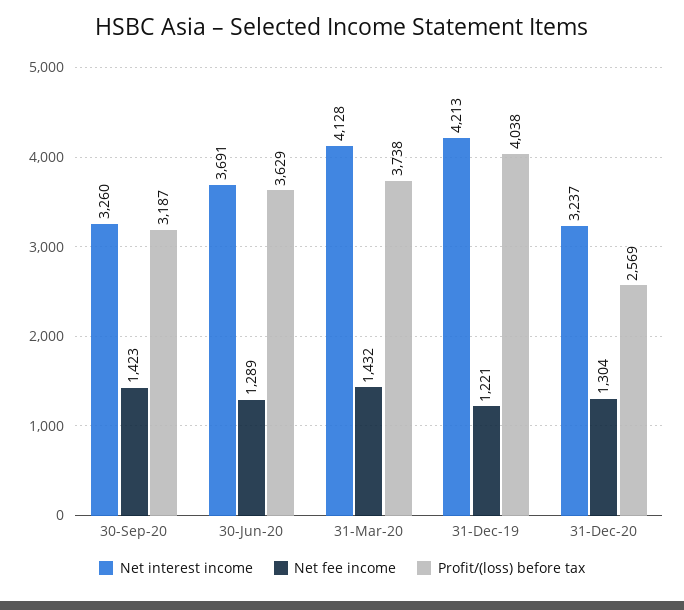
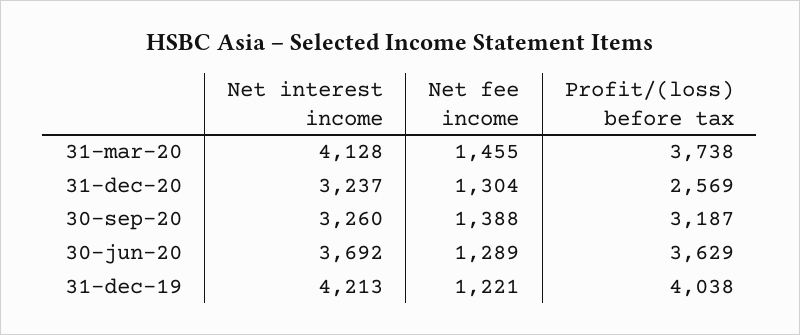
  {
    "Net interest income": {
      "30-Sep-20": 3260,
-     "30-Jun-20": 3691,
+     "30-Jun-20": 3692,
      "31-Mar-20": 4128,
      "31-Dec-19": 4213,
      "31-Dec-20": 3237
    },
    "Net fee income": {
-     "30-Sep-20": 1423,
+     "30-Sep-20": 1388,
      "30-Jun-20": 1289,
-     "31-Mar-20": 1432,
+     "31-Mar-20": 1455,
      "31-Dec-19": 1221,
      "31-Dec-20": 1304
    },
    "Profit/(loss) before tax": {
      "30-Sep-20": 3187,
      "30-Jun-20": 3629,
      "31-Mar-20": 3738,
      "31-Dec-19": 4038,
      "31-Dec-20": 2569
    }
  }

